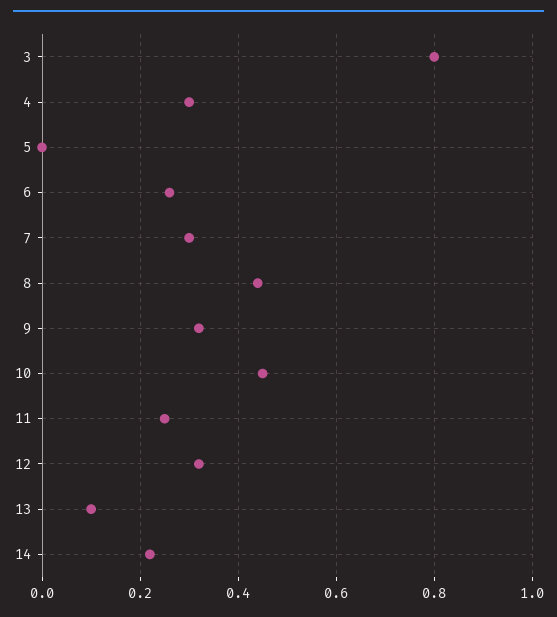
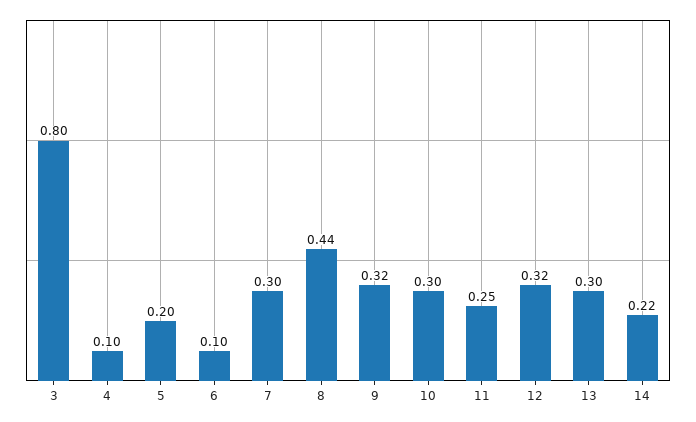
  {
    "3": 0.8,
-   "4": 0.3,
+   "4": 0.1,
-   "5": 0,
+   "5": 0.2,
-   "6": 0.25,
+   "6": 0.1,
    "7": 0.3,
    "8": 0.44,
    "9": 0.32,
-   "10": 0.45,
+   "10": 0.3,
    "11": 0.25,
    "12": 0.32,
-   "13": 0.1,
+   "13": 0.3,
    "14": 0.22
  }

